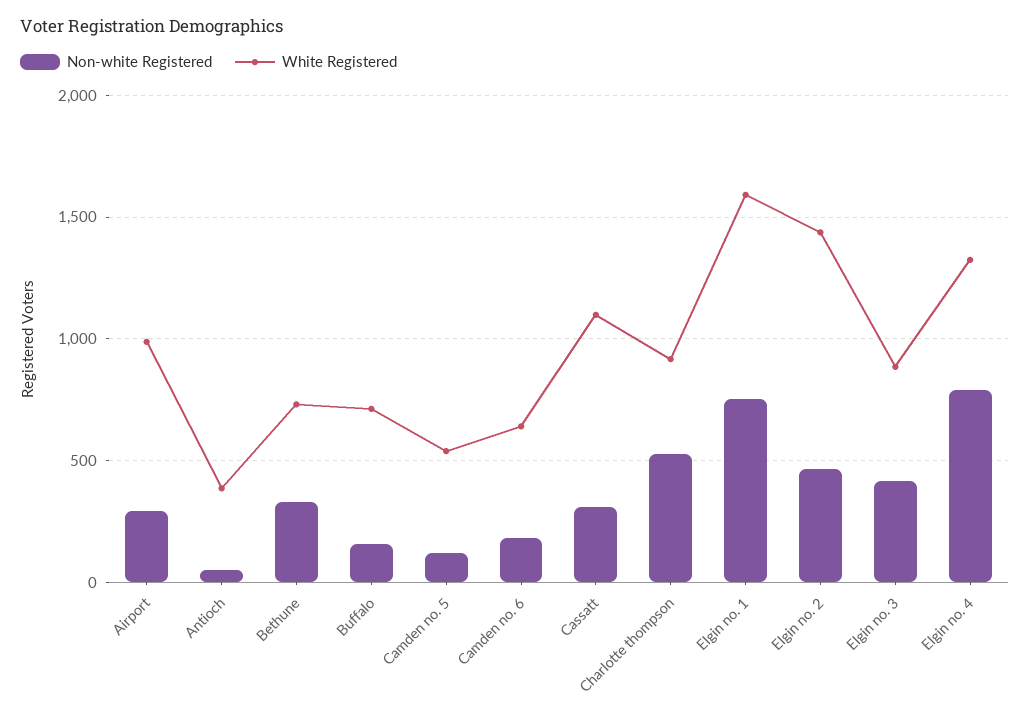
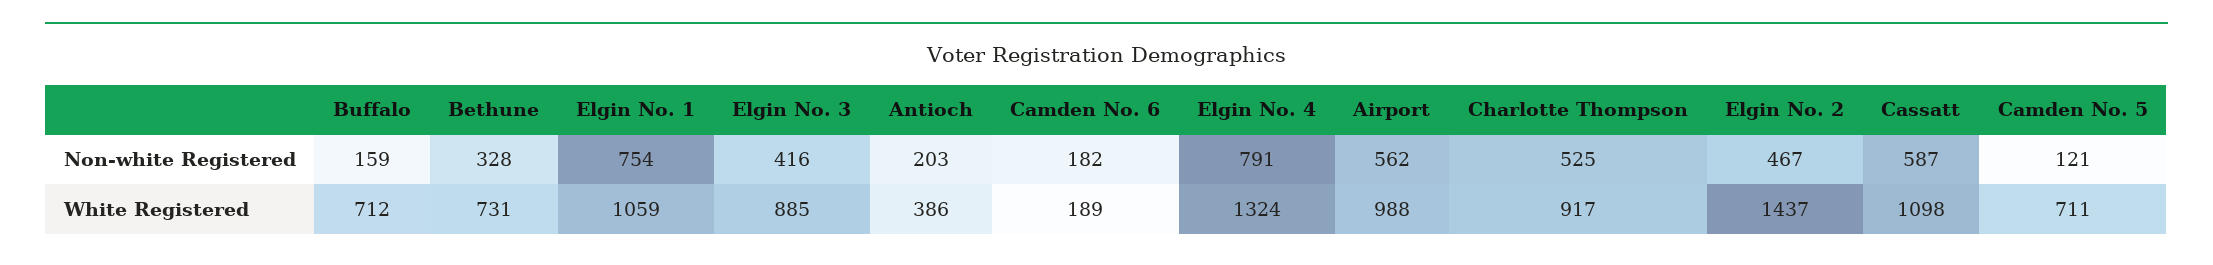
  {
    "Non-white Registered": {
-     "Airport": 300,
+     "Airport": 562,
-     "Antioch": 50,
+     "Antioch": 203,
      "Bethune": 328,
      "Buffalo": 159,
      "Camden no. 5": 121,
      "Camden no. 6": 182,
-     "Cassatt": 300,
+     "Cassatt": 587,
      "Charlotte thompson": 525,
      "Elgin no. 1": 754,
      "Elgin no. 2": 467,
      "Elgin no. 3": 416,
      "Elgin no. 4": 791
    },
    "White Registered": {
      "Airport": 988,
      "Antioch": 386,
      "Bethune": 731,
      "Buffalo": 712,
-     "Camden no. 5": 550,
+     "Camden no. 5": 711,
-     "Camden no. 6": 650,
+     "Camden no. 6": 189,
      "Cassatt": 1098,
      "Charlotte thompson": 917,
-     "Elgin no. 1": 1600,
+     "Elgin no. 1": 1059,
      "Elgin no. 2": 1437,
      "Elgin no. 3": 885,
      "Elgin no. 4": 1324
    }
  }

